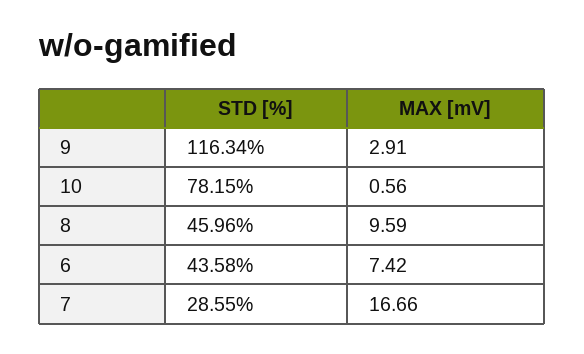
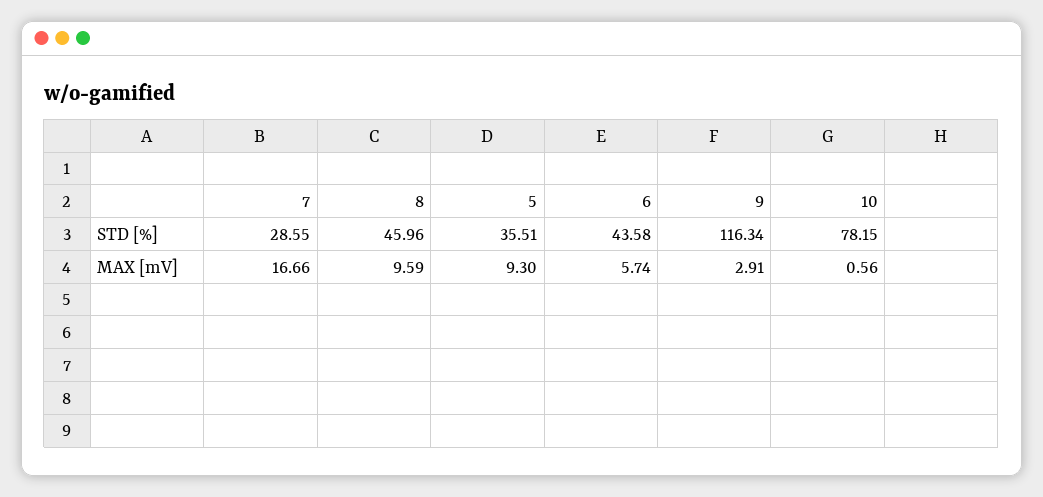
  {
    "STD [%]": {
      "9": 116.34,
      "10": 78.15,
      "8": 45.96,
      "6": 43.58,
-     "7": 28.55
+     "7": 28.55,
+     "5": 35.51
    },
    "MAX [mV]": {
      "9": 2.91,
      "10": 0.56,
      "8": 9.59,
-     "6": 7.42,
+     "6": 5.74,
-     "7": 16.66
+     "7": 16.66,
+     "5": 9.3
    }
  }

